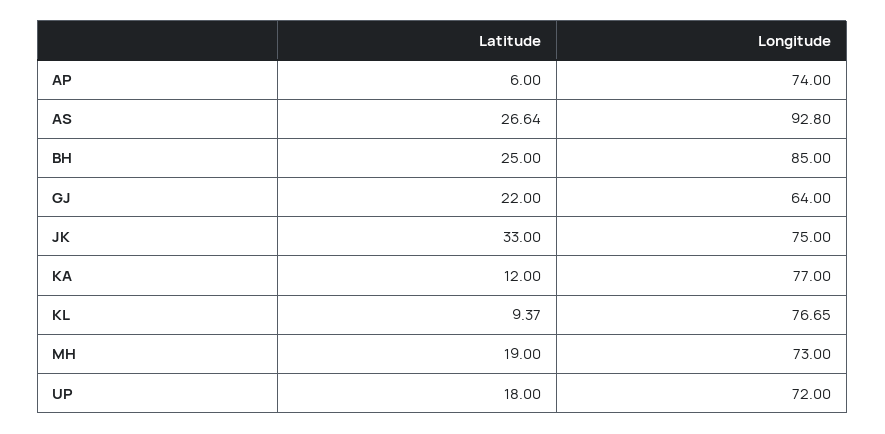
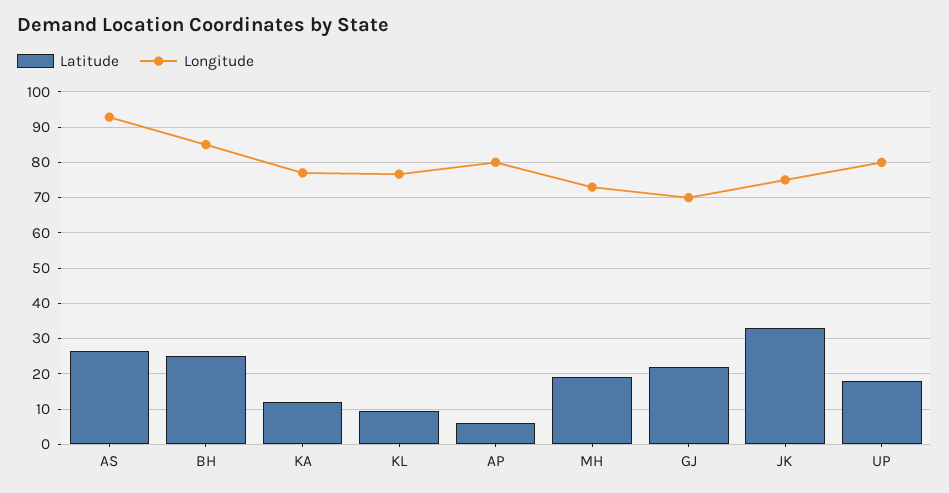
  {
    "Latitude": {
      "AP": 6,
      "AS": 26.64,
      "BH": 25,
      "GJ": 22,
      "JK": 33,
      "KA": 12,
      "KL": 9.37,
      "MH": 19,
      "UP": 18
    },
    "Longitude": {
-     "AP": 74,
+     "AP": 80,
      "AS": 92.8,
      "BH": 85,
-     "GJ": 64,
+     "GJ": 70,
      "JK": 75,
      "KA": 77,
      "KL": 76.65,
      "MH": 73,
-     "UP": 72
+     "UP": 80
    }
  }

